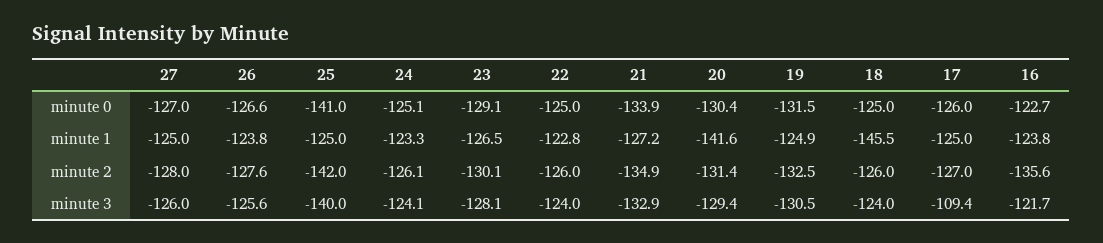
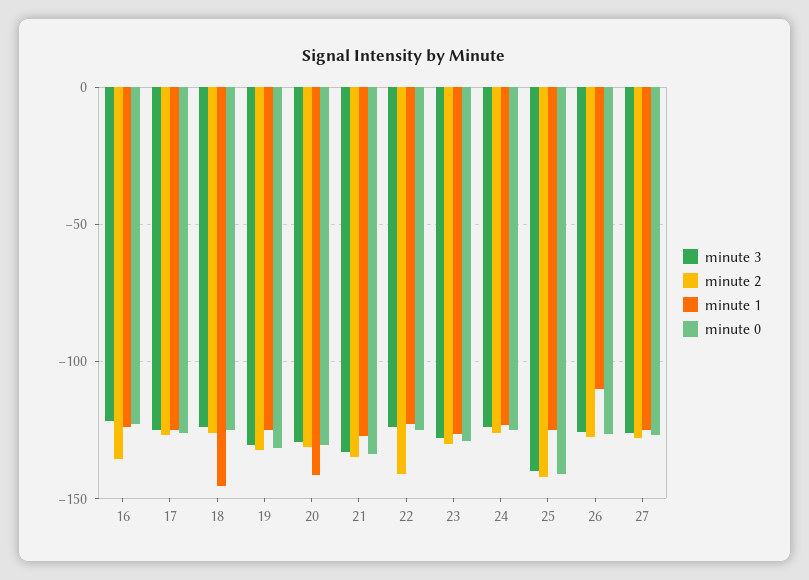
  {
    "minute 0": {
      "27": -127,
      "26": -126.6,
      "25": -141,
      "24": -125.1,
      "23": -129.1,
      "22": -125,
      "21": -133.9,
      "20": -130.4,
      "19": -131.5,
      "18": -125,
      "17": -126,
      "16": -122.7
    },
    "minute 1": {
      "27": -125,
-     "26": -123.8,
+     "26": -110,
      "25": -125,
      "24": -123.3,
      "23": -126.5,
      "22": -122.8,
      "21": -127.2,
      "20": -141.6,
      "19": -124.9,
      "18": -145.5,
      "17": -125,
      "16": -123.8
    },
    "minute 2": {
      "27": -128,
      "26": -127.6,
      "25": -142,
      "24": -126.1,
      "23": -130.1,
-     "22": -126,
+     "22": -140,
      "21": -134.9,
      "20": -131.4,
      "19": -132.5,
      "18": -126,
      "17": -127,
      "16": -135.6
    },
    "minute 3": {
      "27": -126,
      "26": -125.6,
      "25": -140,
      "24": -124.1,
      "23": -128.1,
      "22": -124,
      "21": -132.9,
      "20": -129.4,
      "19": -130.5,
      "18": -124,
-     "17": -109.4,
+     "17": -125,
      "16": -121.7
    }
  }

